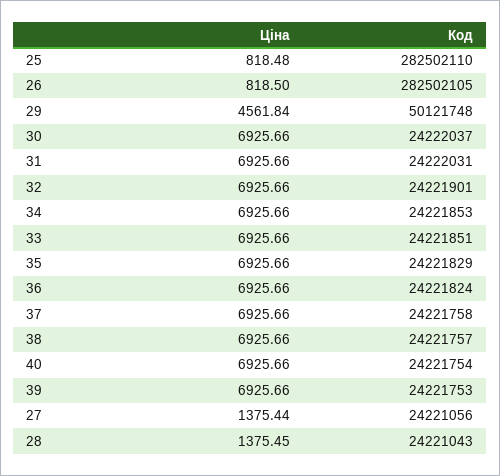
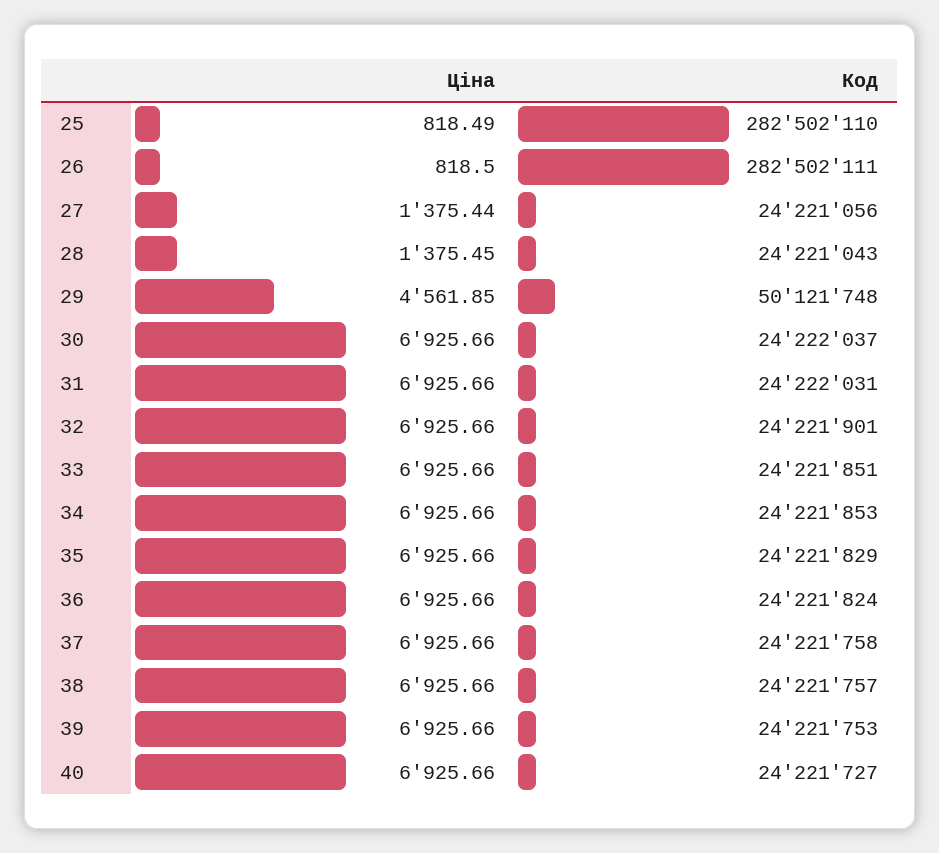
  {
    "Ціна": {
-     "25": 818.48,
+     "25": 818.49,
      "26": 818.5,
-     "29": 4561.84,
+     "29": 4561.85,
      "30": 6925.66,
      "31": 6925.66,
      "32": 6925.66,
      "34": 6925.66,
      "33": 6925.66,
      "35": 6925.66,
      "36": 6925.66,
      "37": 6925.66,
      "38": 6925.66,
      "40": 6925.66,
      "39": 6925.66,
      "27": 1375.44,
      "28": 1375.45
    },
    "Код": {
      "25": 282502110,
-     "26": 282502105,
+     "26": 282502111,
      "29": 50121748,
      "30": 24222037,
      "31": 24222031,
      "32": 24221901,
      "34": 24221853,
      "33": 24221851,
      "35": 24221829,
      "36": 24221824,
      "37": 24221758,
      "38": 24221757,
-     "40": 24221754,
+     "40": 24221727,
      "39": 24221753,
      "27": 24221056,
      "28": 24221043
    }
  }

